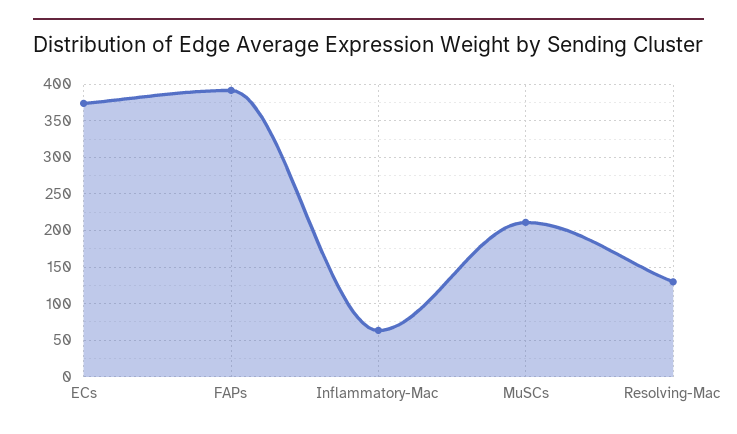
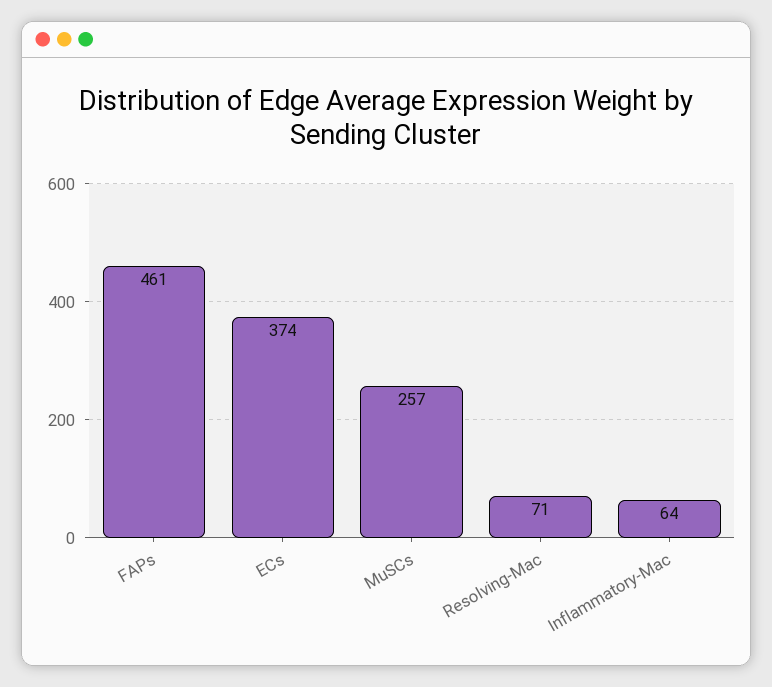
  {
    "ECs": 374,
-   "FAPs": 390,
+   "FAPs": 461,
    "Inflammatory-Mac": 64,
-   "MuSCs": 210,
+   "MuSCs": 257,
-   "Resolving-Mac": 130
+   "Resolving-Mac": 71
  }

